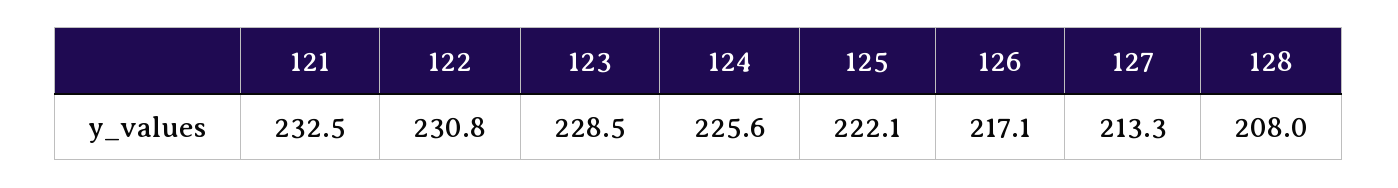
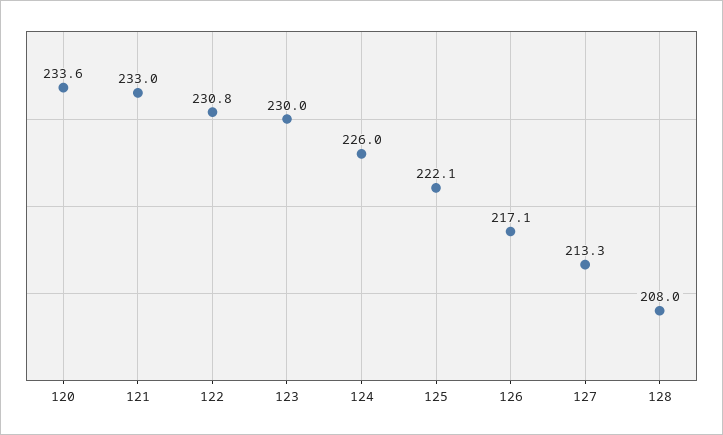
  {
-   "121": 232.5,
+   "121": 233,
    "122": 230.8,
-   "123": 228.5,
+   "123": 230,
-   "124": 225.6,
+   "124": 226,
    "125": 222.1,
    "126": 217.1,
    "127": 213.3,
-   "128": 208
+   "128": 208,
+   "120": 233.6
  }

